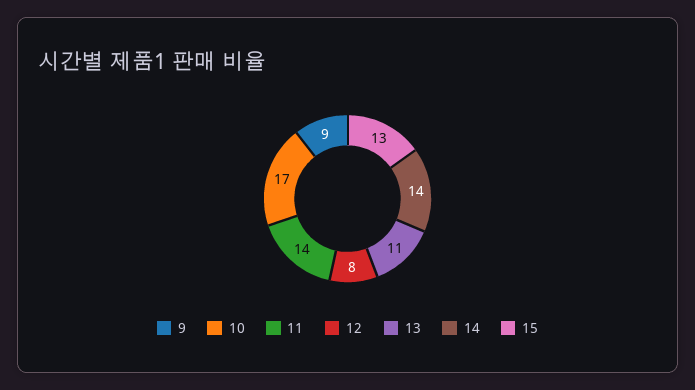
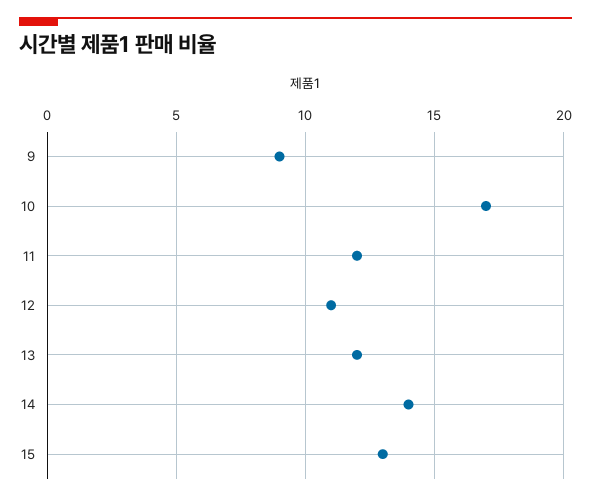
  {
    "9": 9,
    "10": 17,
-   "11": 14,
+   "11": 12,
-   "12": 8,
+   "12": 11,
-   "13": 11,
+   "13": 12,
    "14": 14,
    "15": 13
  }

